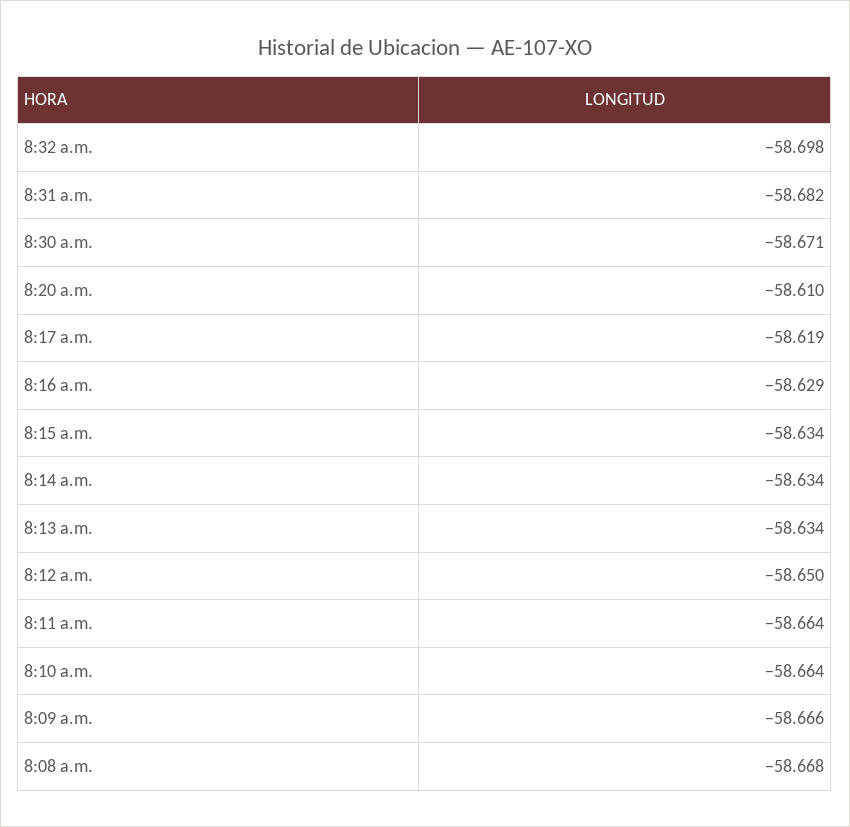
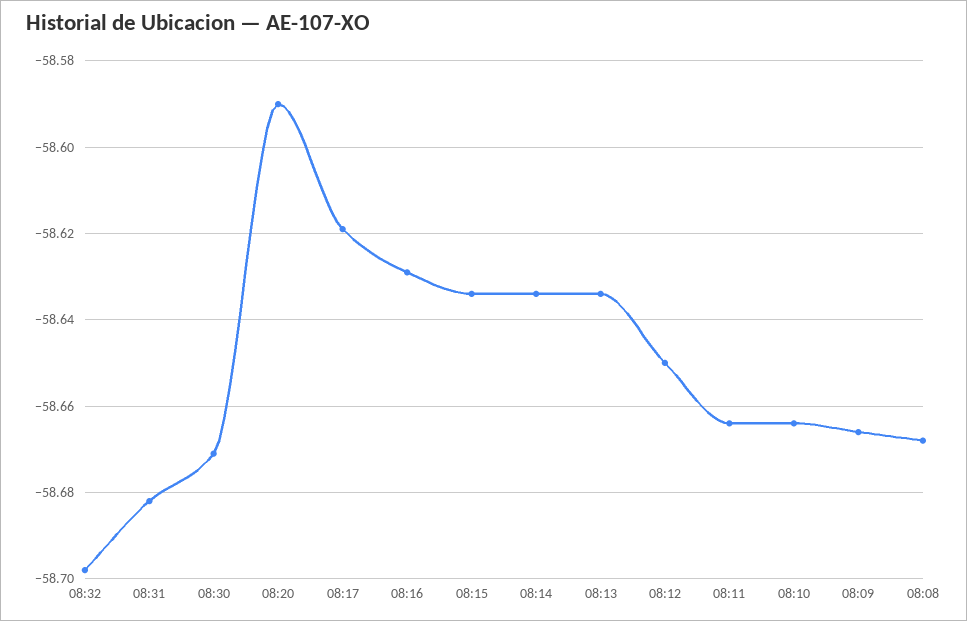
  {
    "8:32 a.m.": -58.698,
    "8:31 a.m.": -58.682,
    "8:30 a.m.": -58.671,
-   "8:20 a.m.": -58.61,
+   "8:20 a.m.": -58.59,
    "8:17 a.m.": -58.619,
    "8:16 a.m.": -58.629,
    "8:15 a.m.": -58.634,
    "8:14 a.m.": -58.634,
    "8:13 a.m.": -58.634,
    "8:12 a.m.": -58.65,
    "8:11 a.m.": -58.664,
    "8:10 a.m.": -58.664,
    "8:09 a.m.": -58.666,
    "8:08 a.m.": -58.668
  }

